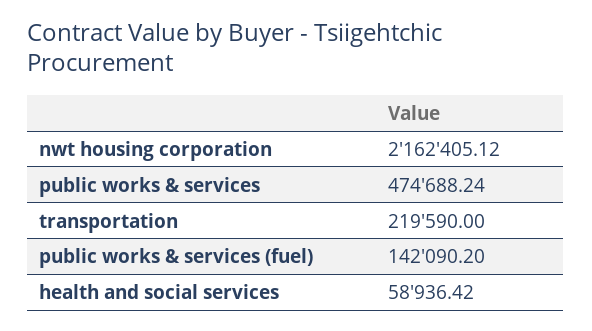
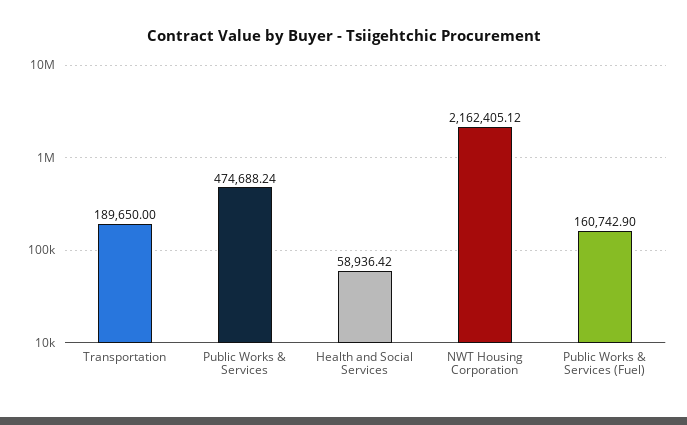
  {
    "nwt housing corporation": 2162405.12,
    "public works & services": 474688.24,
-   "transportation": 219590,
+   "transportation": 189650,
-   "public works & services (fuel)": 142090.2,
+   "public works & services (fuel)": 160742.9,
    "health and social services": 58936.42
  }

